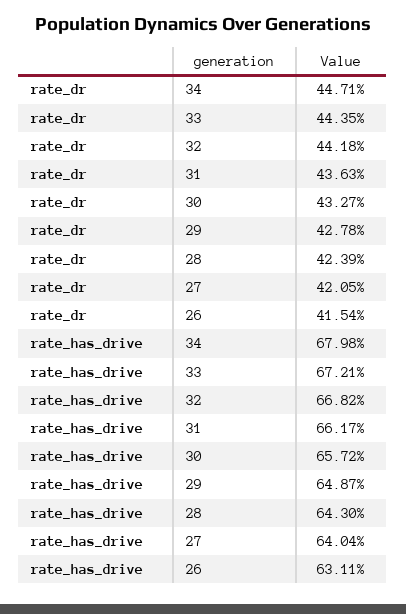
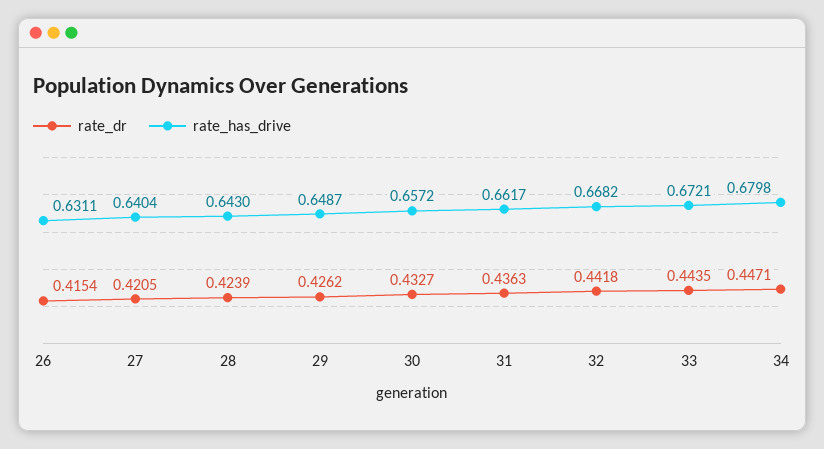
  {
    "rate_dr": {
      "34": 0.4471,
      "33": 0.4435,
      "32": 0.4418,
      "31": 0.4363,
      "30": 0.4327,
-     "29": 0.4278,
+     "29": 0.4262,
      "28": 0.4239,
      "27": 0.4205,
      "26": 0.4154
    },
    "rate_has_drive": {
      "34": 0.6798,
      "33": 0.6721,
      "32": 0.6682,
      "31": 0.6617,
      "30": 0.6572,
      "29": 0.6487,
      "28": 0.643,
      "27": 0.6404,
      "26": 0.6311
    }
  }

